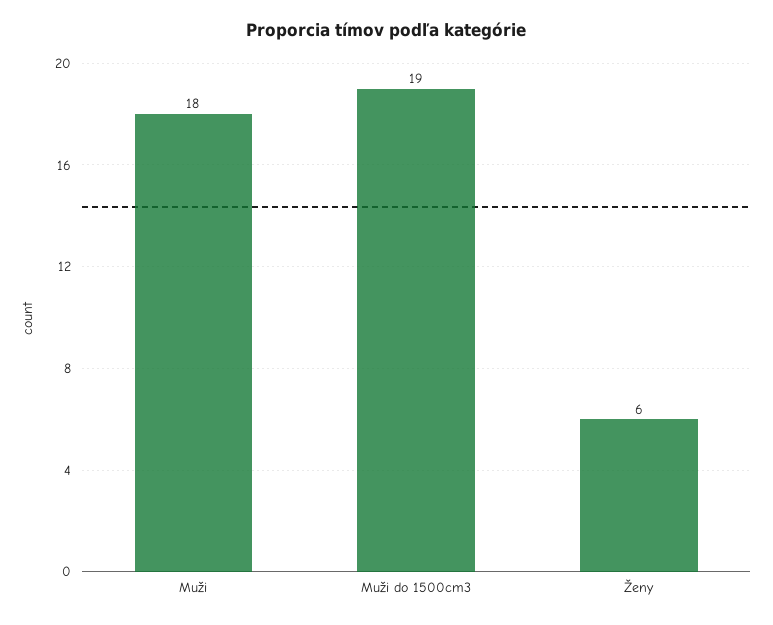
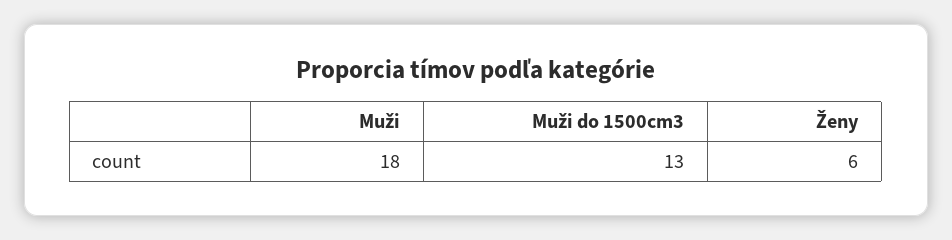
  {
    "Muži": 18,
-   "Muži do 1500cm3": 19,
+   "Muži do 1500cm3": 13,
    "Ženy": 6
  }

